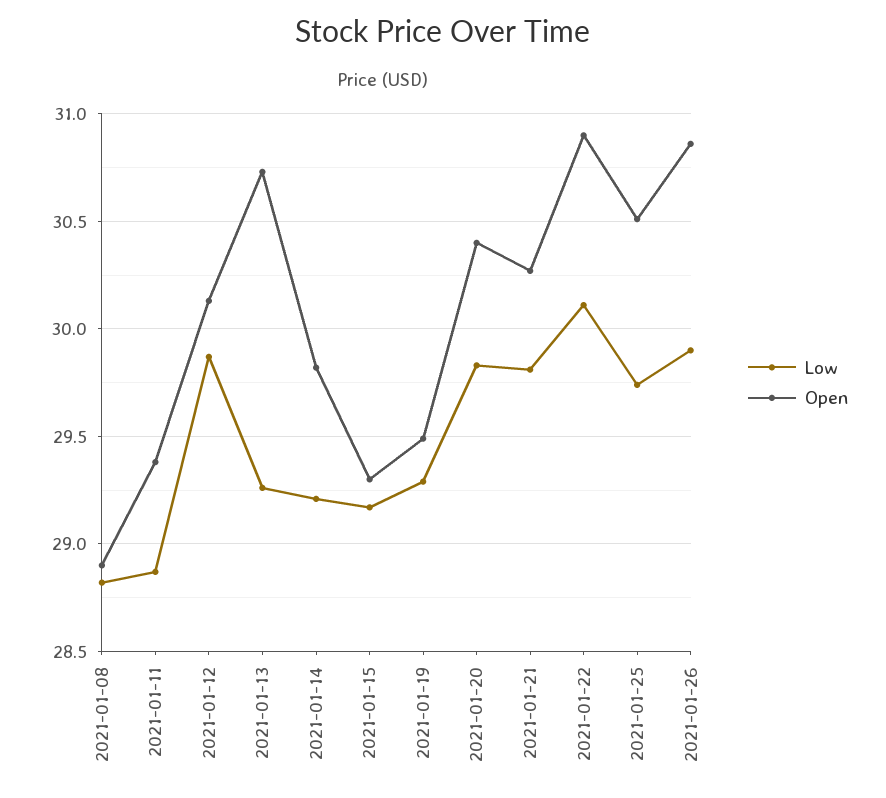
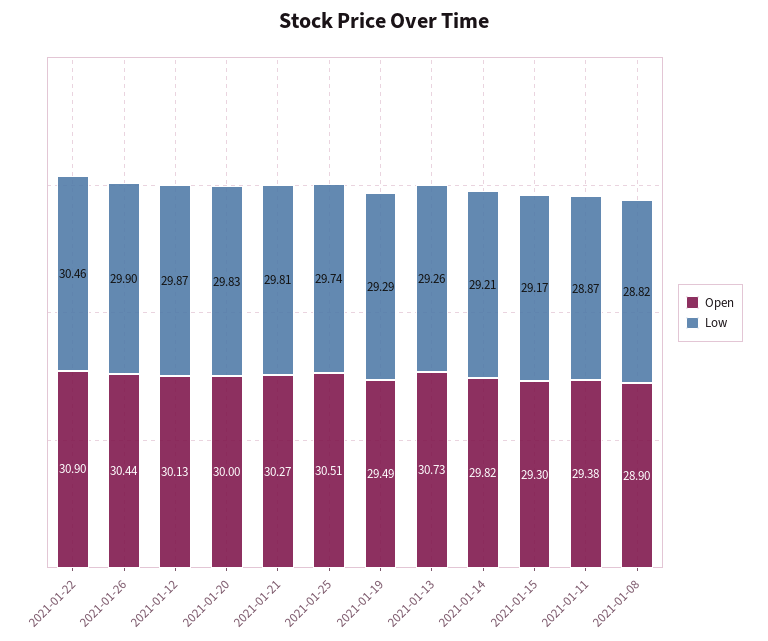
  {
    "Low": {
      "2021-01-08": 28.82,
      "2021-01-11": 28.87,
      "2021-01-12": 29.87,
      "2021-01-13": 29.26,
      "2021-01-14": 29.21,
      "2021-01-15": 29.17,
      "2021-01-19": 29.29,
      "2021-01-20": 29.83,
      "2021-01-21": 29.81,
-     "2021-01-22": 30.1,
+     "2021-01-22": 30.46,
      "2021-01-25": 29.74,
      "2021-01-26": 29.9
    },
    "Open": {
      "2021-01-08": 28.9,
      "2021-01-11": 29.38,
      "2021-01-12": 30.13,
      "2021-01-13": 30.73,
      "2021-01-14": 29.82,
      "2021-01-15": 29.3,
      "2021-01-19": 29.49,
-     "2021-01-20": 30.4,
+     "2021-01-20": 30,
      "2021-01-21": 30.27,
      "2021-01-22": 30.9,
      "2021-01-25": 30.51,
-     "2021-01-26": 30.85
+     "2021-01-26": 30.44
    }
  }

